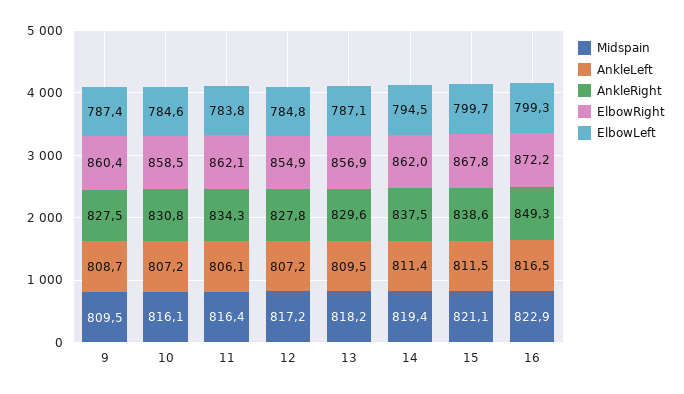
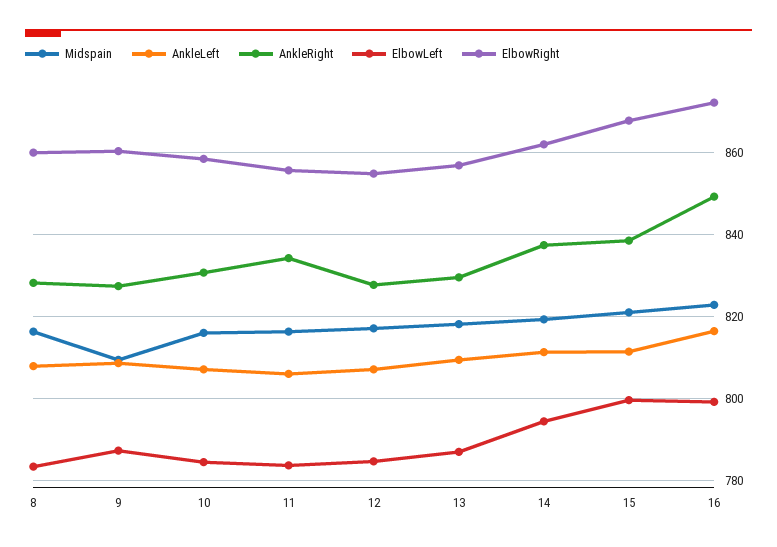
  {
    "Midspain": {
      "9": 809.5,
      "10": 816.1,
      "11": 816.4,
      "12": 817.2,
      "13": 818.2,
      "14": 819.4,
      "15": 821.1,
-     "16": 822.9
+     "16": 822.9,
+     "8": 816
    },
    "AnkleLeft": {
      "9": 808.7,
      "10": 807.2,
      "11": 806.1,
      "12": 807.2,
      "13": 809.5,
      "14": 811.4,
      "15": 811.5,
-     "16": 816.5
+     "16": 816.5,
+     "8": 808
    },
    "AnkleRight": {
      "9": 827.5,
      "10": 830.8,
      "11": 834.3,
      "12": 827.8,
      "13": 829.6,
      "14": 837.5,
      "15": 838.6,
-     "16": 849.3
+     "16": 849.3,
+     "8": 828
    },
    "ElbowRight": {
      "9": 860.4,
      "10": 858.5,
-     "11": 862.1,
+     "11": 856,
      "12": 854.9,
      "13": 856.9,
      "14": 862,
      "15": 867.8,
-     "16": 872.2
+     "16": 872.2,
+     "8": 860
    },
    "ElbowLeft": {
      "9": 787.4,
      "10": 784.6,
      "11": 783.8,
      "12": 784.8,
      "13": 787.1,
      "14": 794.5,
      "15": 799.7,
-     "16": 799.3
+     "16": 799.3,
+     "8": 784
    }
  }

